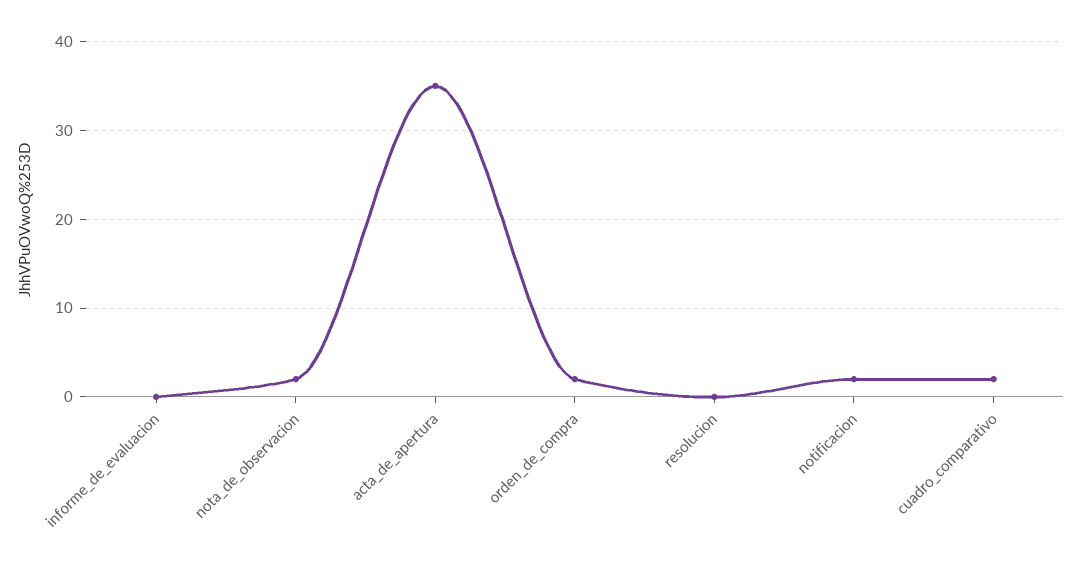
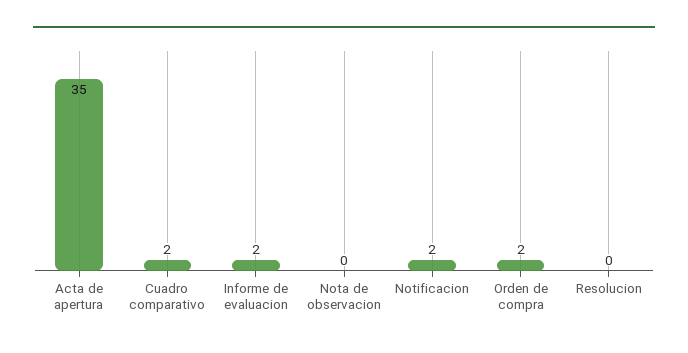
  {
-   "informe_de_evaluacion": 0,
+   "informe_de_evaluacion": 2,
-   "nota_de_observacion": 2,
+   "nota_de_observacion": 0,
    "acta_de_apertura": 35,
    "orden_de_compra": 2,
    "resolucion": 0,
    "notificacion": 2,
    "cuadro_comparativo": 2
  }

